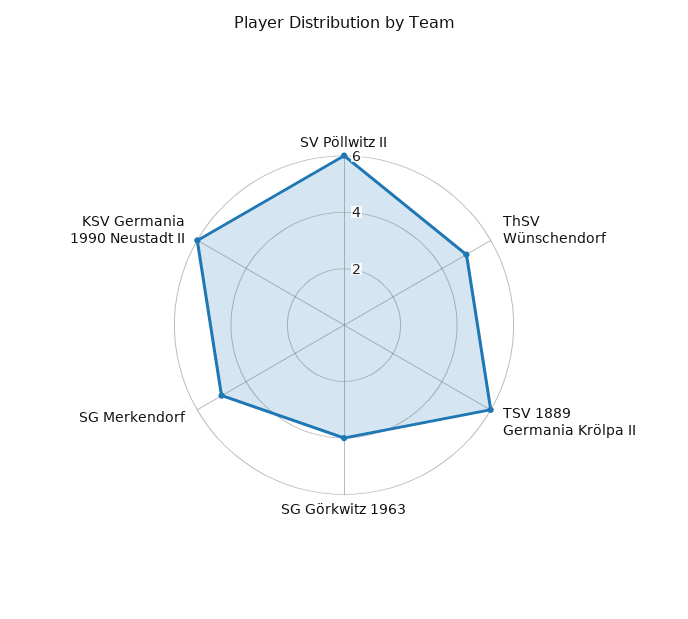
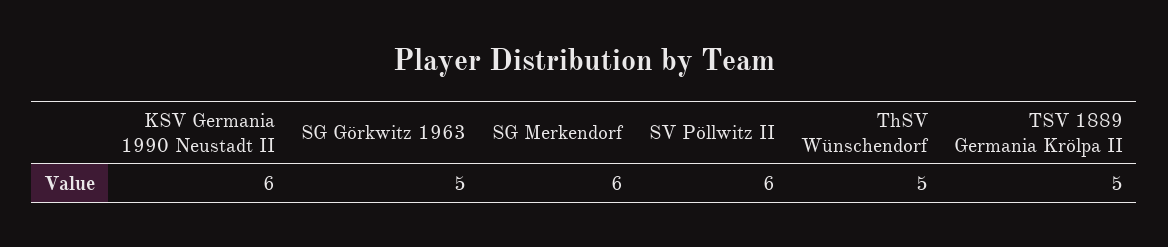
  {
    "SV Pöllwitz II": 6,
    "ThSV Wünschendorf": 5,
-   "TSV 1889 Germania Krölpa II": 6,
+   "TSV 1889 Germania Krölpa II": 5,
-   "SG Görkwitz 1963": 4,
+   "SG Görkwitz 1963": 5,
-   "SG Merkendorf": 5,
+   "SG Merkendorf": 6,
    "KSV Germania 1990 Neustadt II": 6
  }

